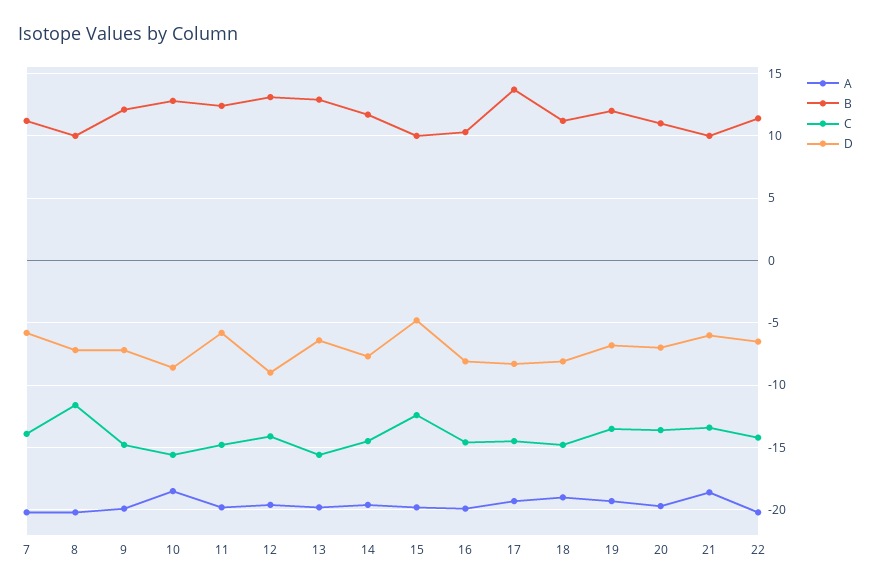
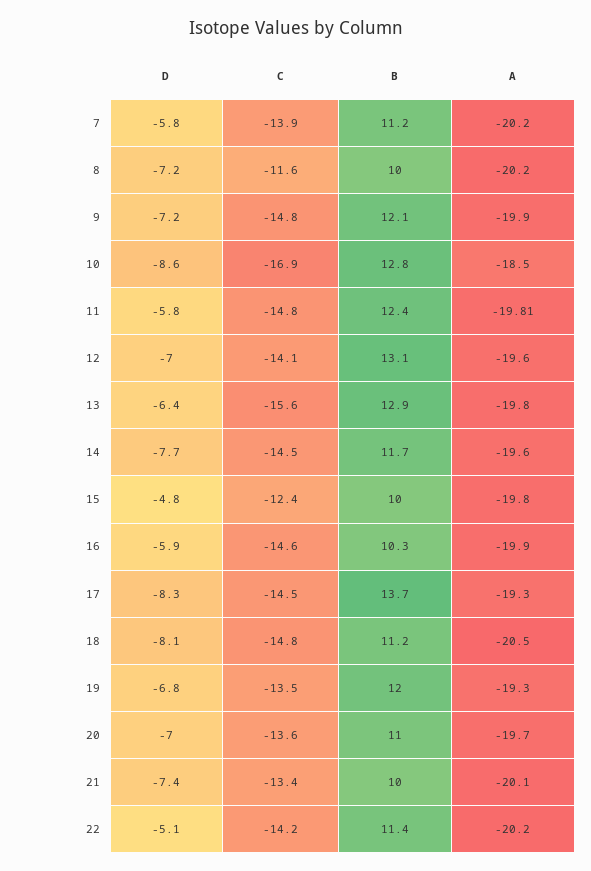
  {
    "A": {
      "7": -20.2,
      "8": -20.2,
      "9": -19.9,
      "10": -18.5,
      "11": -19.81,
      "12": -19.6,
      "13": -19.8,
      "14": -19.6,
      "15": -19.8,
      "16": -19.9,
      "17": -19.3,
-     "18": -19,
+     "18": -20.5,
      "19": -19.3,
      "20": -19.7,
-     "21": -18.5,
+     "21": -20.1,
      "22": -20.2
    },
    "B": {
      "7": 11.2,
      "8": 10,
      "9": 12.1,
      "10": 12.8,
      "11": 12.4,
      "12": 13.1,
      "13": 12.9,
      "14": 11.7,
      "15": 10,
      "16": 10.3,
      "17": 13.7,
      "18": 11.2,
      "19": 12,
      "20": 11,
      "21": 10,
      "22": 11.4
    },
    "C": {
      "7": -13.9,
      "8": -11.6,
      "9": -14.8,
-     "10": -15.5,
+     "10": -16.9,
      "11": -14.8,
      "12": -14.1,
      "13": -15.6,
      "14": -14.5,
      "15": -12.4,
      "16": -14.6,
      "17": -14.5,
      "18": -14.8,
      "19": -13.5,
      "20": -13.6,
      "21": -13.4,
      "22": -14.2
    },
    "D": {
      "7": -5.8,
      "8": -7.2,
      "9": -7.2,
      "10": -8.6,
      "11": -5.8,
-     "12": -9,
+     "12": -7,
      "13": -6.4,
      "14": -7.7,
      "15": -4.8,
-     "16": -8,
+     "16": -5.9,
      "17": -8.3,
      "18": -8.1,
      "19": -6.8,
      "20": -7,
-     "21": -6,
+     "21": -7.4,
-     "22": -6.5
+     "22": -5.1
    }
  }

